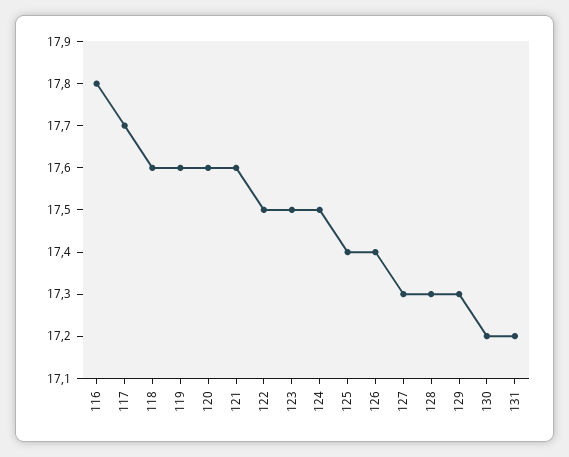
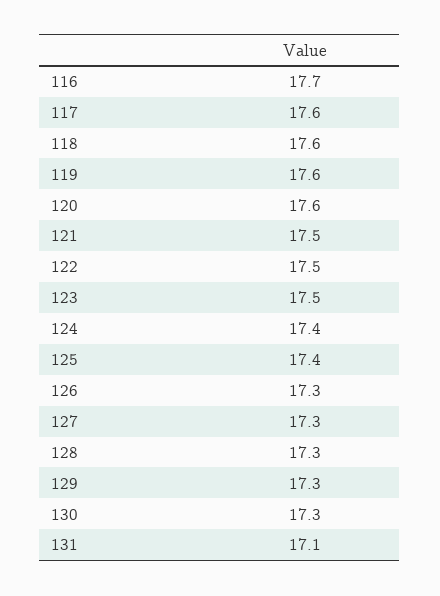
  {
-   "116": 17.8,
+   "116": 17.7,
-   "117": 17.7,
+   "117": 17.6,
    "118": 17.6,
    "119": 17.6,
    "120": 17.6,
-   "121": 17.6,
+   "121": 17.5,
    "122": 17.5,
    "123": 17.5,
-   "124": 17.5,
+   "124": 17.4,
    "125": 17.4,
-   "126": 17.4,
+   "126": 17.3,
    "127": 17.3,
    "128": 17.3,
    "129": 17.3,
-   "130": 17.2,
+   "130": 17.3,
-   "131": 17.2
+   "131": 17.1
  }

